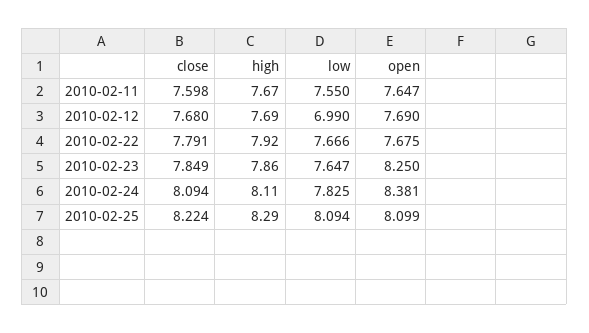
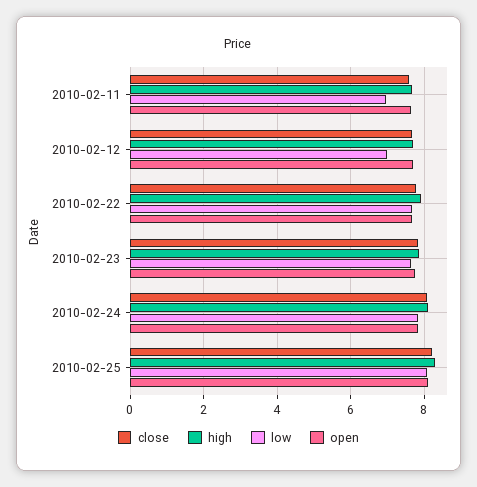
  {
    "close": {
      "2010-02-11": 7.598,
      "2010-02-12": 7.68,
      "2010-02-22": 7.791,
      "2010-02-23": 7.849,
      "2010-02-24": 8.094,
      "2010-02-25": 8.224
    },
    "high": {
      "2010-02-11": 7.67,
      "2010-02-12": 7.69,
      "2010-02-22": 7.92,
      "2010-02-23": 7.86,
      "2010-02-24": 8.11,
      "2010-02-25": 8.29
    },
    "low": {
-     "2010-02-11": 7.55,
+     "2010-02-11": 7,
      "2010-02-12": 6.99,
      "2010-02-22": 7.666,
      "2010-02-23": 7.647,
      "2010-02-24": 7.825,
      "2010-02-25": 8.094
    },
    "open": {
      "2010-02-11": 7.647,
      "2010-02-12": 7.69,
      "2010-02-22": 7.675,
-     "2010-02-23": 8.25,
+     "2010-02-23": 7.8,
-     "2010-02-24": 8.381,
+     "2010-02-24": 7.8,
      "2010-02-25": 8.099
    }
  }

